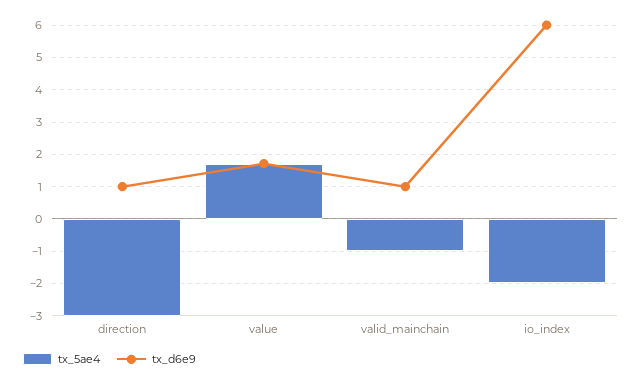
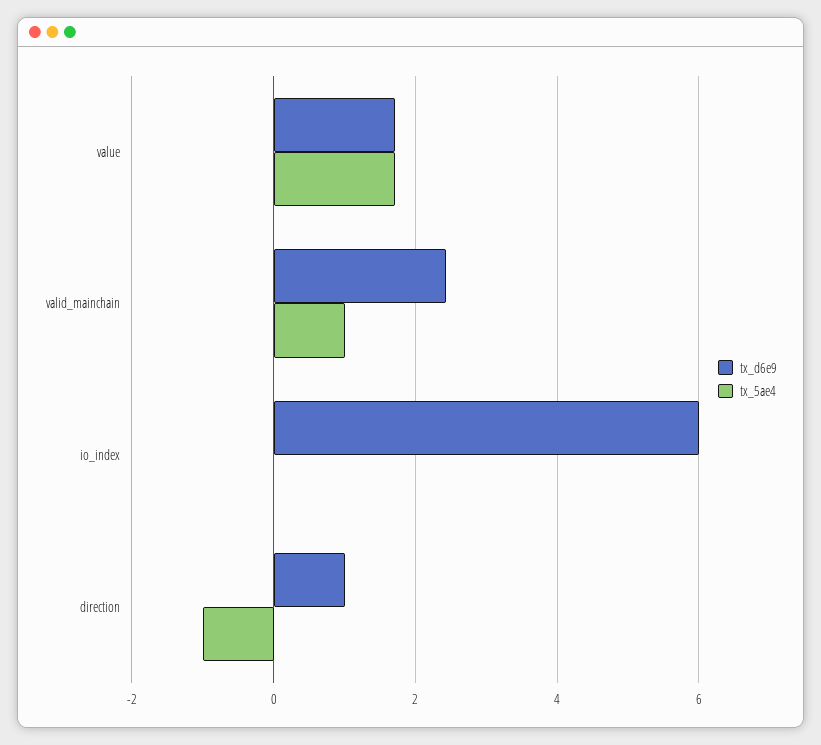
  {
    "tx_5ae4": {
-     "direction": -3,
+     "direction": -1,
      "value": 1.8,
-     "valid_mainchain": -1,
+     "valid_mainchain": 1,
-     "io_index": -2
+     "io_index": 0
    },
    "tx_d6e9": {
      "direction": 1,
      "value": 1.8,
-     "valid_mainchain": 1,
+     "valid_mainchain": 2.4,
      "io_index": 6
    }
  }

